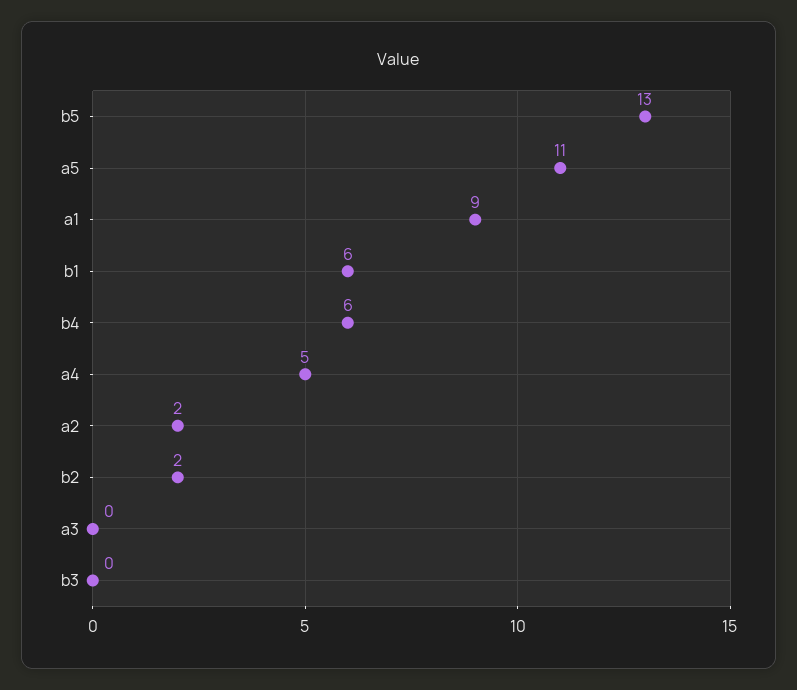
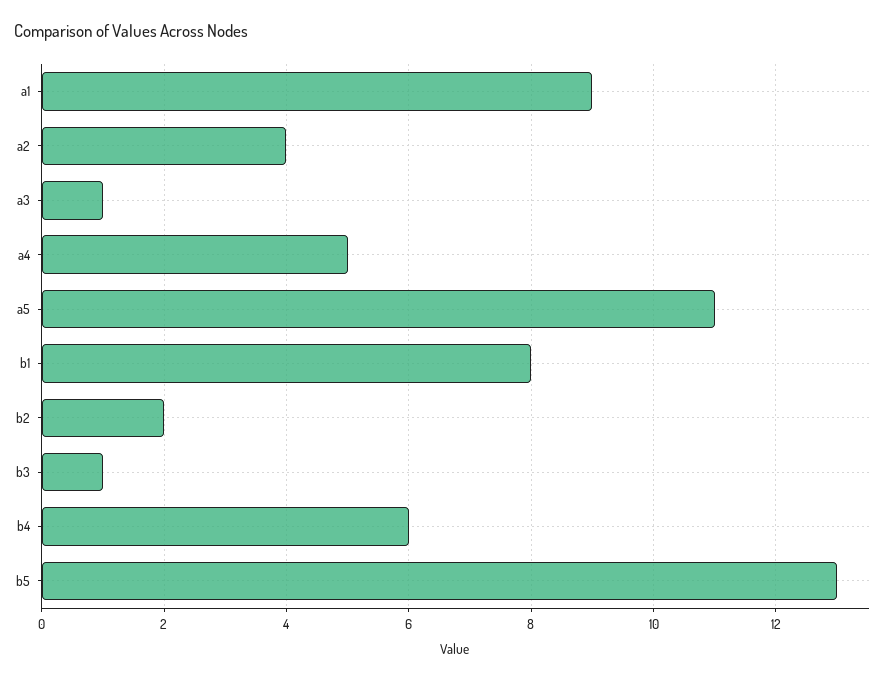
  {
    "b5": 13,
    "a5": 11,
    "a1": 9,
-   "b1": 6,
+   "b1": 8,
    "b4": 6,
    "a4": 5,
-   "a2": 2,
+   "a2": 4,
    "b2": 2,
-   "a3": 0,
+   "a3": 1,
-   "b3": 0
+   "b3": 1
  }

